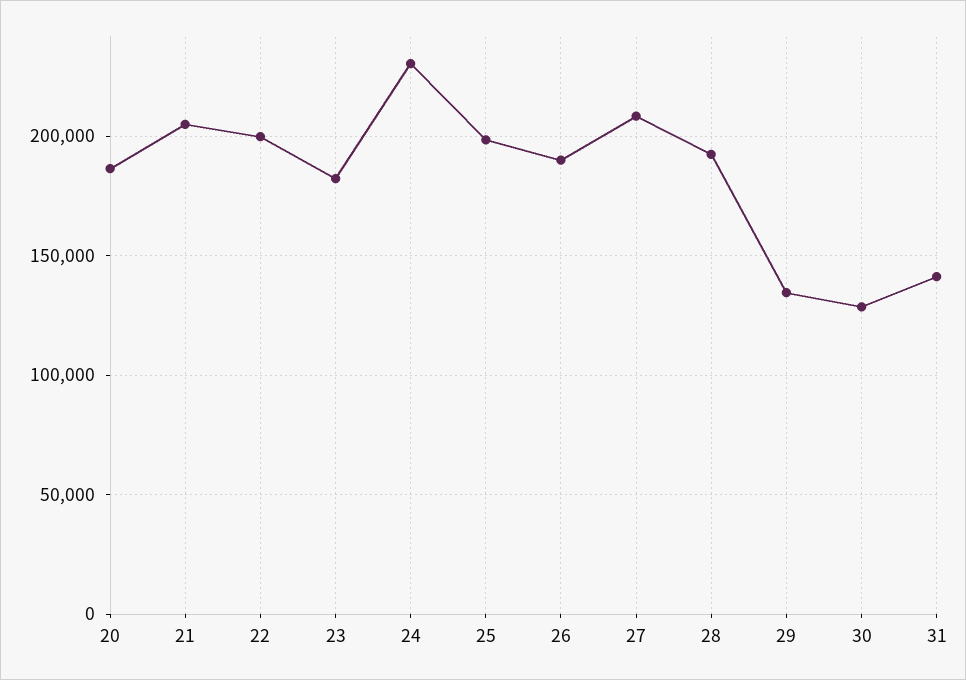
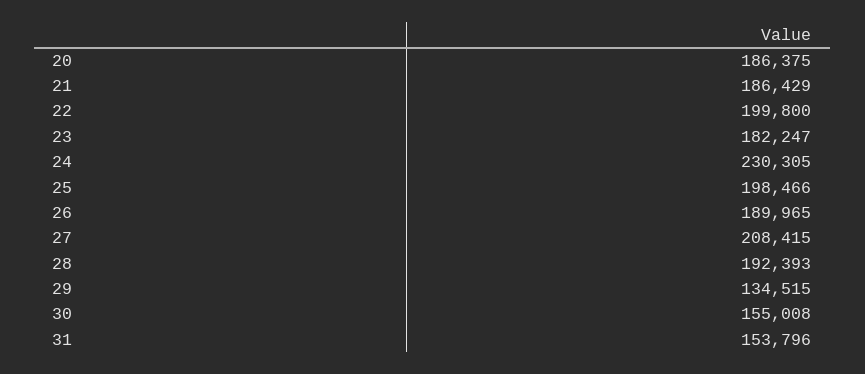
  {
    "20": 186375,
-   "21": 205000,
+   "21": 186429,
    "22": 199800,
    "23": 182247,
    "24": 230305,
    "25": 198466,
    "26": 189965,
    "27": 208415,
    "28": 192393,
    "29": 134515,
-   "30": 130000,
+   "30": 155008,
-   "31": 140000
+   "31": 153796
  }

